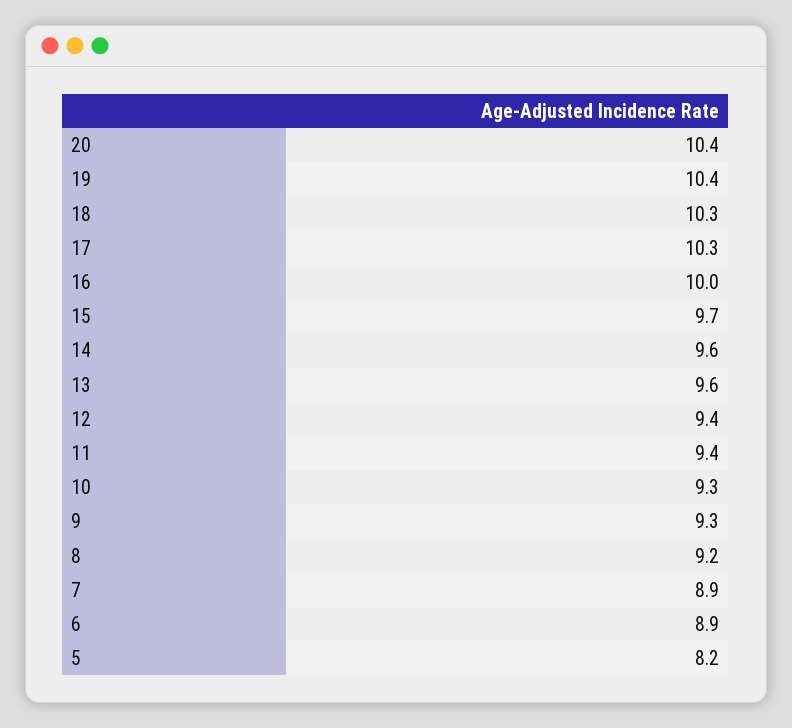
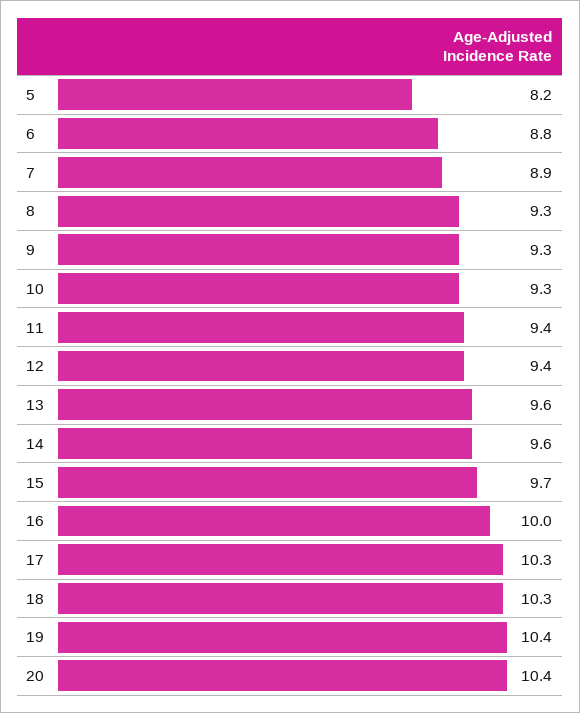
  {
    "20": 10.4,
    "19": 10.4,
    "18": 10.3,
    "17": 10.3,
    "16": 10,
    "15": 9.7,
    "14": 9.6,
    "13": 9.6,
    "12": 9.4,
    "11": 9.4,
    "10": 9.3,
    "9": 9.3,
-   "8": 9.2,
+   "8": 9.3,
    "7": 8.9,
-   "6": 8.9,
+   "6": 8.8,
    "5": 8.2
  }

